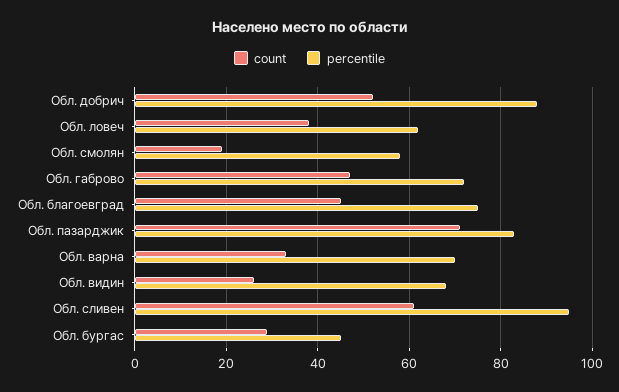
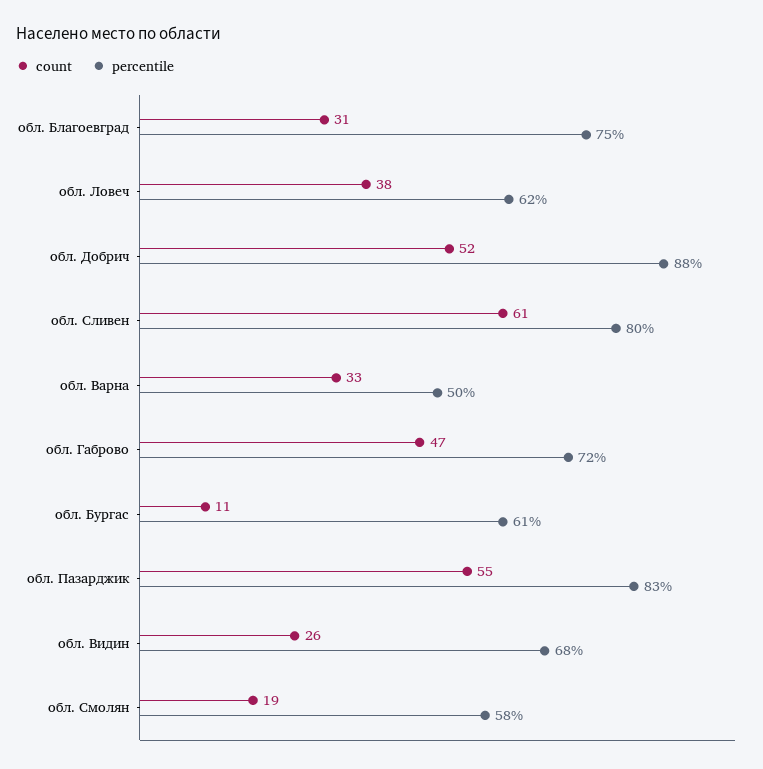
  {
    "count": {
      "Обл. добрич": 52,
      "Обл. ловеч": 38,
      "Обл. смолян": 19,
      "Обл. габрово": 47,
-     "Обл. благоевград": 45,
+     "Обл. благоевград": 31,
-     "Обл. пазарджик": 70,
+     "Обл. пазарджик": 55,
      "Обл. варна": 33,
      "Обл. видин": 26,
      "Обл. сливен": 61,
-     "Обл. бургас": 30
+     "Обл. бургас": 11
    },
    "percentile": {
      "Обл. добрич": 88,
      "Обл. ловеч": 62,
      "Обл. смолян": 58,
      "Обл. габрово": 72,
      "Обл. благоевград": 75,
      "Обл. пазарджик": 83,
-     "Обл. варна": 70,
+     "Обл. варна": 50,
      "Обл. видин": 68,
-     "Обл. сливен": 95,
+     "Обл. сливен": 80,
-     "Обл. бургас": 45
+     "Обл. бургас": 61
    }
  }

